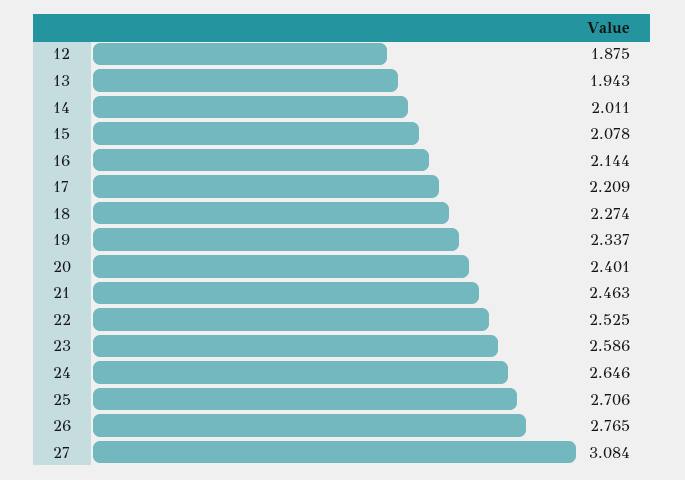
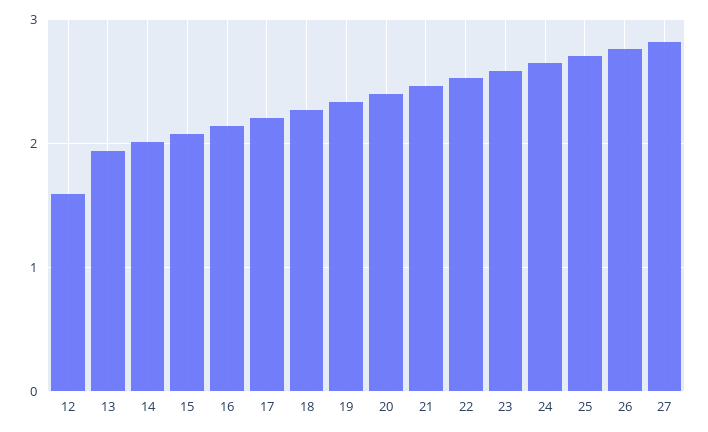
  {
-   "12": 1.875,
+   "12": 1.6,
    "13": 1.943,
    "14": 2.011,
    "15": 2.078,
    "16": 2.144,
    "17": 2.209,
    "18": 2.274,
    "19": 2.337,
    "20": 2.401,
    "21": 2.463,
    "22": 2.525,
    "23": 2.586,
    "24": 2.646,
    "25": 2.706,
    "26": 2.765,
-   "27": 3.084
+   "27": 2.8
  }

